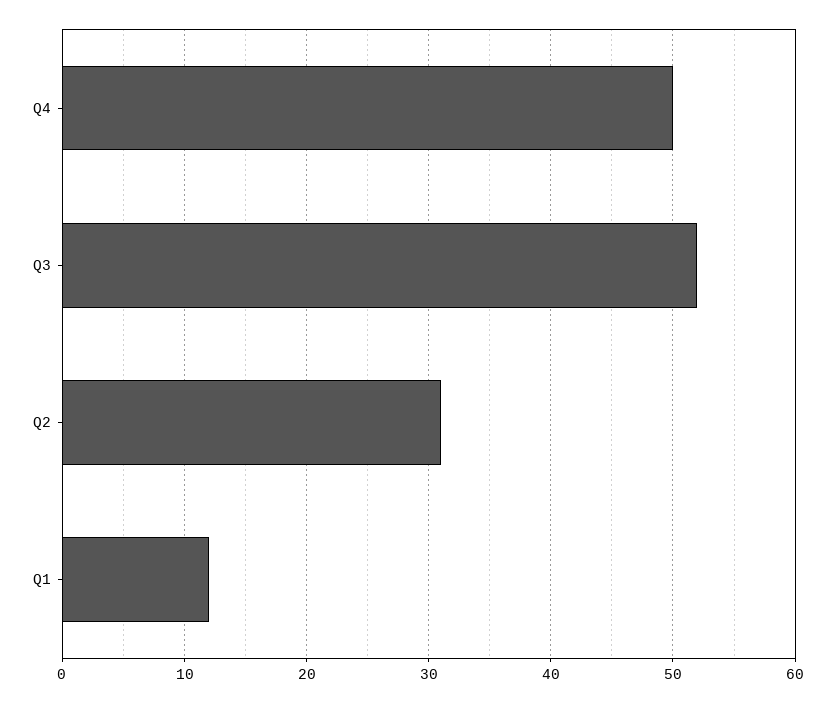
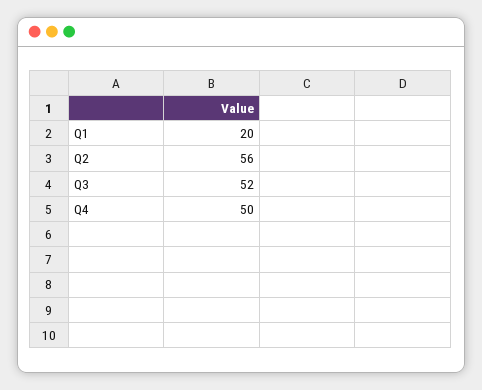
  {
    "Q4": 50,
    "Q3": 52,
-   "Q2": 31,
+   "Q2": 56,
-   "Q1": 12
+   "Q1": 20
  }

